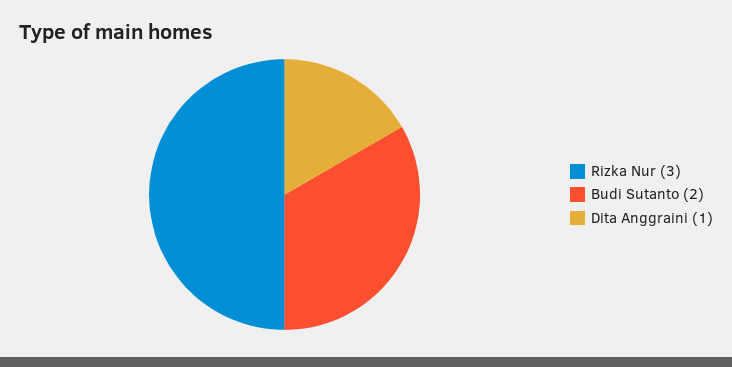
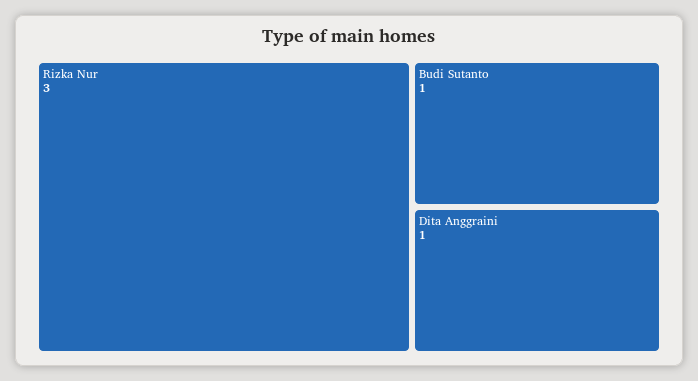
  {
    "Rizka Nur": 3,
-   "Budi Sutanto": 2,
+   "Budi Sutanto": 1,
    "Dita Anggraini": 1
  }

